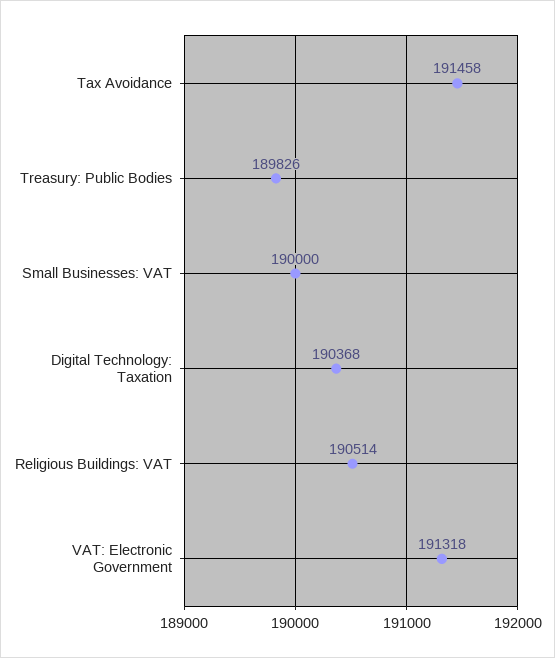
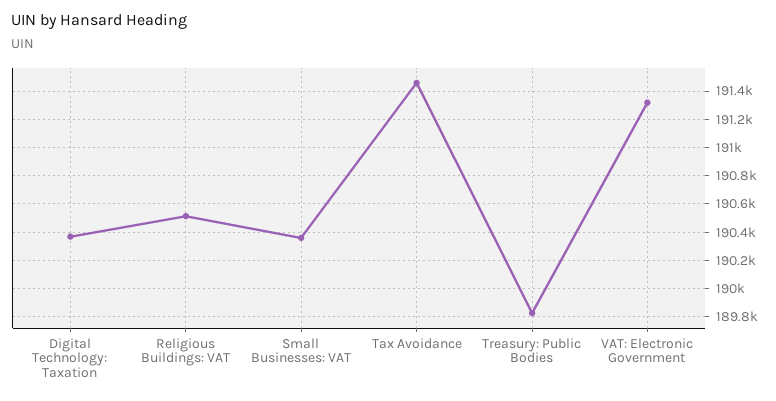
  {
    "Tax Avoidance": 191458,
    "Treasury: Public Bodies": 189826,
-   "Small Businesses: VAT": 190000,
+   "Small Businesses: VAT": 190350,
    "Digital Technology: Taxation": 190368,
    "Religious Buildings: VAT": 190514,
    "VAT: Electronic Government": 191318
  }

